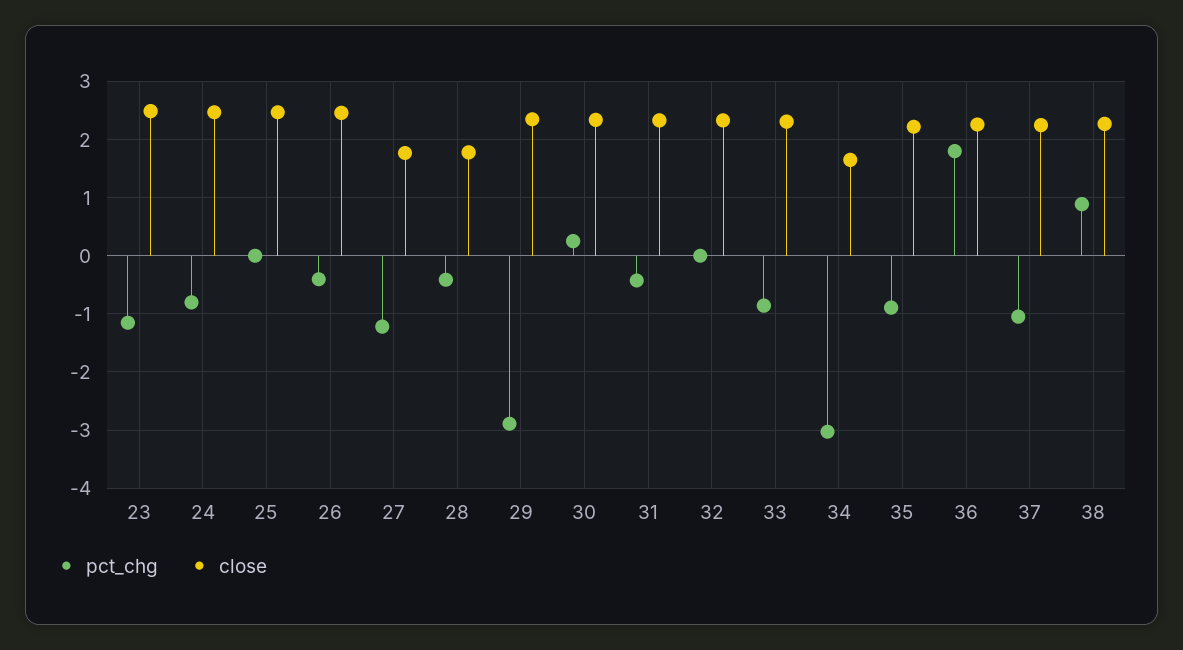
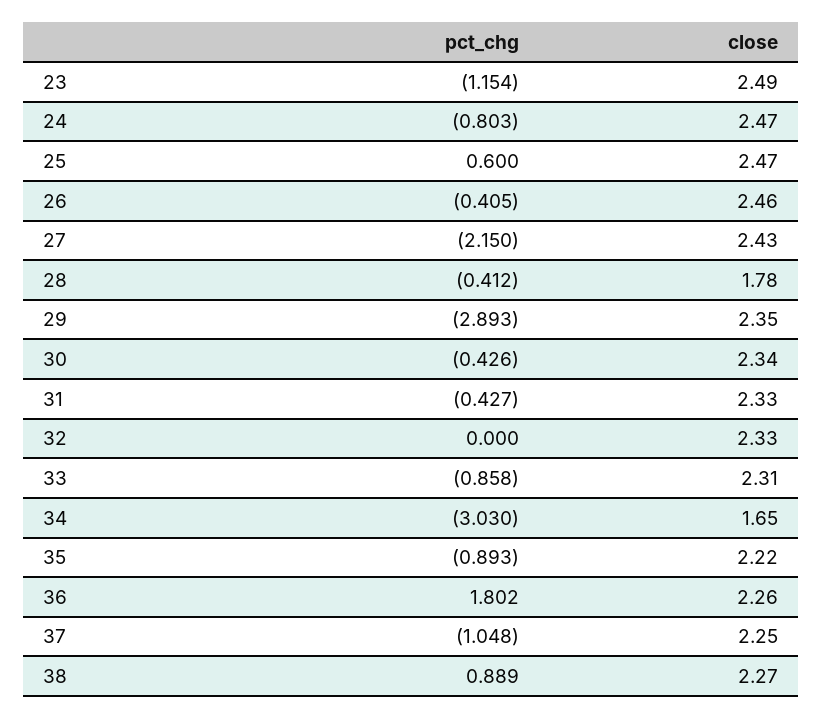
  {
    "pct_chg": {
      "23": -1.154,
      "24": -0.803,
-     "25": 0,
+     "25": 0.6,
      "26": -0.405,
-     "27": -1.2,
+     "27": -2.15,
      "28": -0.412,
      "29": -2.893,
-     "30": 0.2,
+     "30": -0.426,
      "31": -0.427,
      "32": 0,
      "33": -0.858,
      "34": -3.03,
      "35": -0.893,
      "36": 1.802,
      "37": -1.048,
      "38": 0.889
    },
    "close": {
      "23": 2.49,
      "24": 2.47,
      "25": 2.47,
      "26": 2.46,
-     "27": 1.8,
+     "27": 2.43,
      "28": 1.78,
      "29": 2.35,
      "30": 2.34,
      "31": 2.33,
      "32": 2.33,
      "33": 2.31,
      "34": 1.65,
      "35": 2.22,
      "36": 2.26,
      "37": 2.25,
      "38": 2.27
    }
  }

